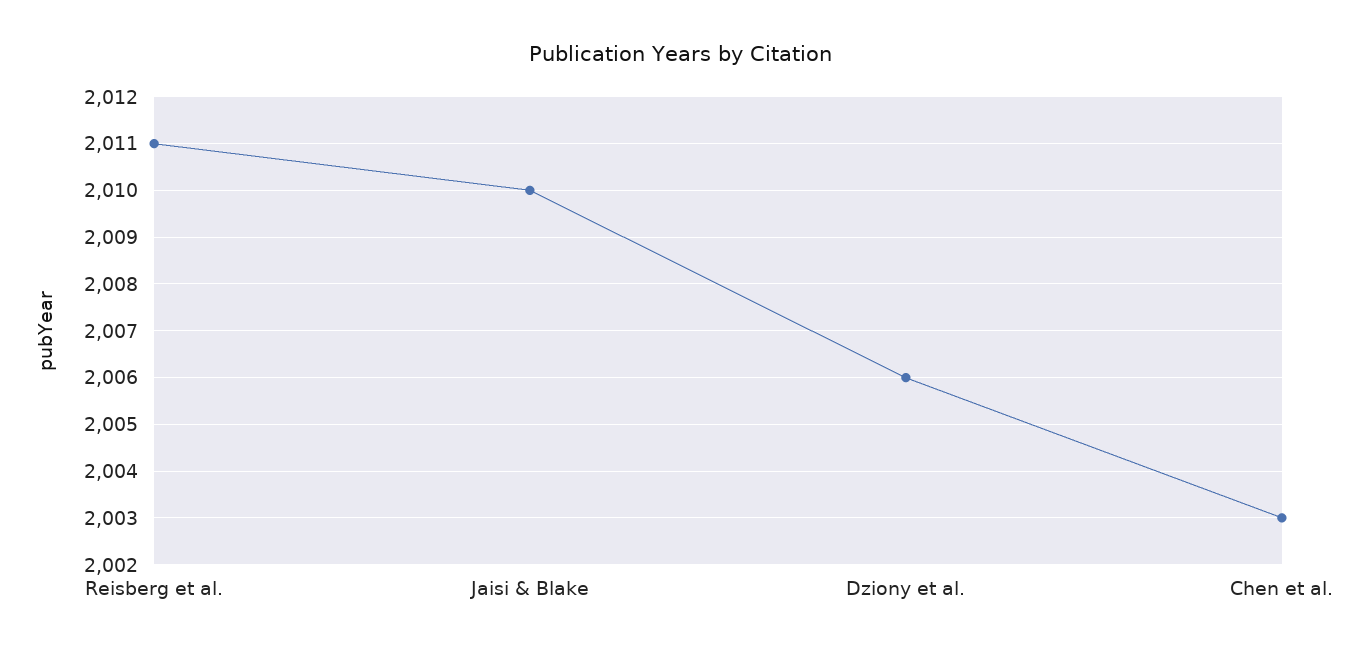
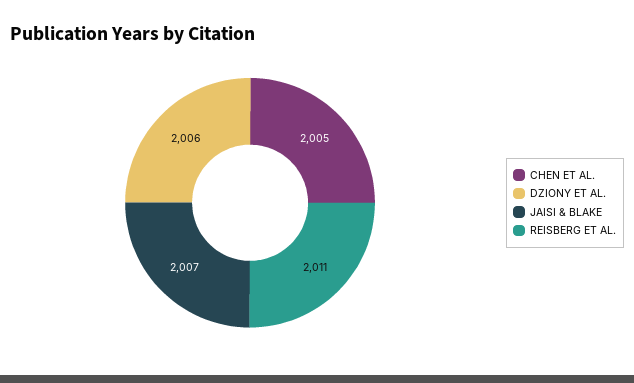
  {
    "Reisberg et al.": 2011,
-   "Jaisi & Blake": 2010,
+   "Jaisi & Blake": 2007,
    "Dziony et al.": 2006,
-   "Chen et al.": 2003
+   "Chen et al.": 2005
  }

